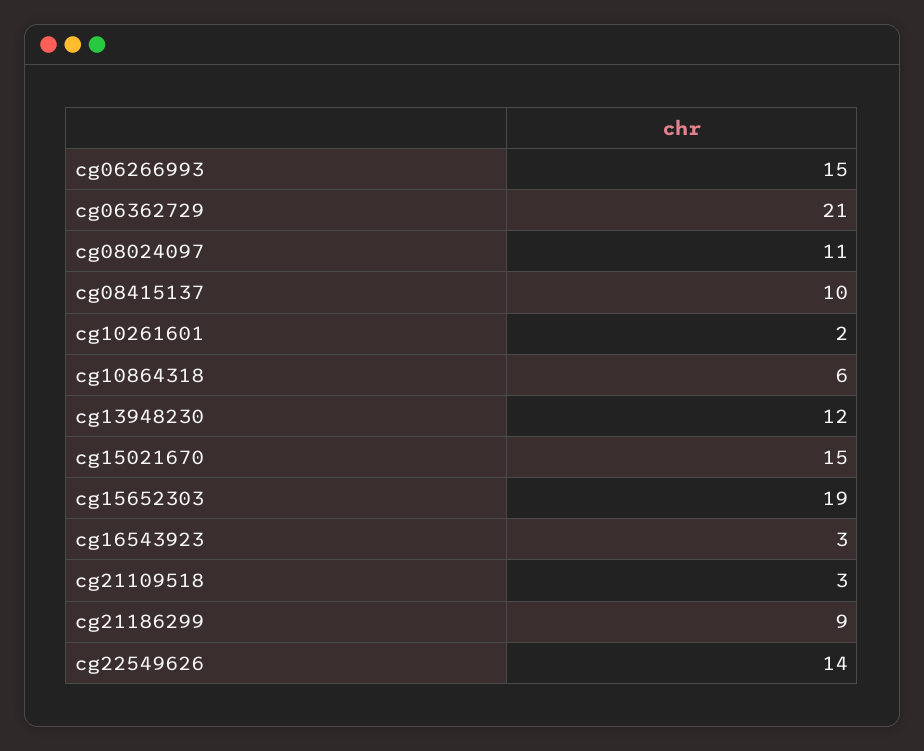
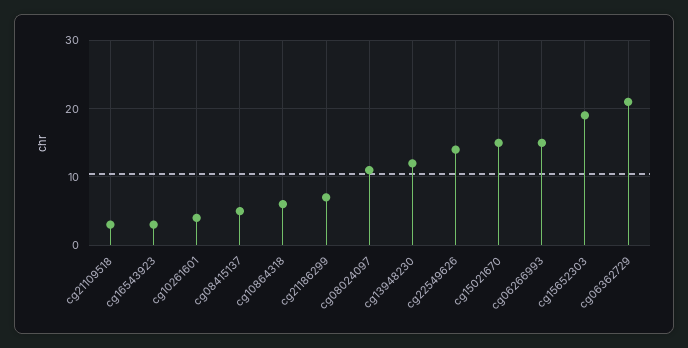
  {
    "cg06266993": 15,
    "cg06362729": 21,
    "cg08024097": 11,
-   "cg08415137": 10,
+   "cg08415137": 5,
-   "cg10261601": 2,
+   "cg10261601": 4,
    "cg10864318": 6,
    "cg13948230": 12,
    "cg15021670": 15,
    "cg15652303": 19,
    "cg16543923": 3,
    "cg21109518": 3,
-   "cg21186299": 9,
+   "cg21186299": 7,
    "cg22549626": 14
  }

